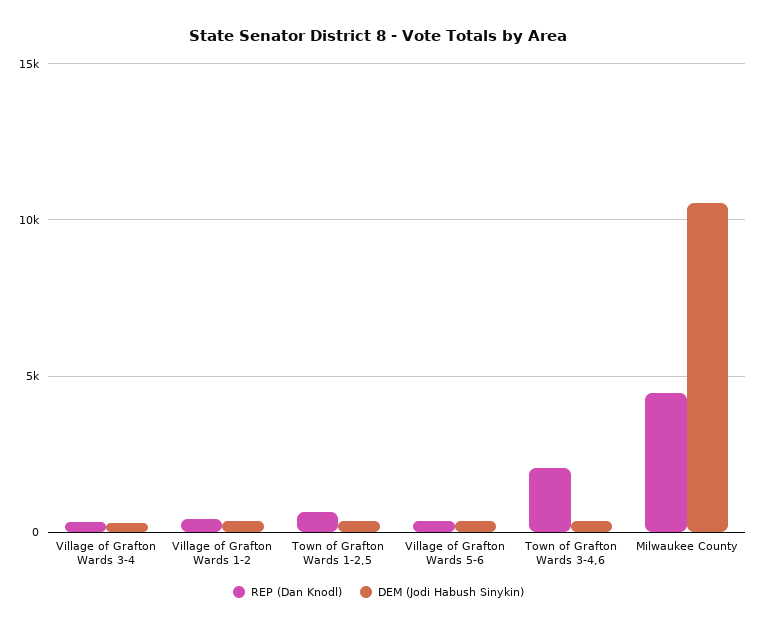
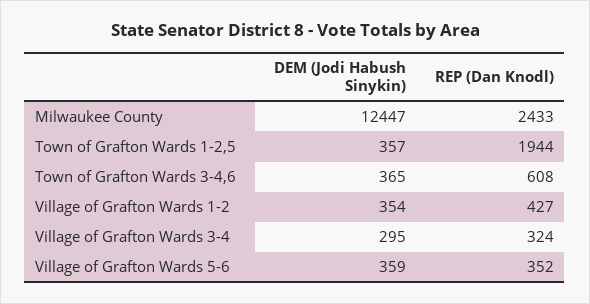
  {
    "REP (Dan Knodl)": {
      "Village of Grafton Wards 3-4": 324,
      "Village of Grafton Wards 1-2": 427,
-     "Town of Grafton Wards 1-2,5": 500,
+     "Town of Grafton Wards 1-2,5": 1944,
      "Village of Grafton Wards 5-6": 352,
-     "Town of Grafton Wards 3-4,6": 2000,
+     "Town of Grafton Wards 3-4,6": 608,
-     "Milwaukee County": 4500
+     "Milwaukee County": 2433
    },
    "DEM (Jodi Habush Sinykin)": {
      "Village of Grafton Wards 3-4": 295,
      "Village of Grafton Wards 1-2": 354,
      "Town of Grafton Wards 1-2,5": 357,
      "Village of Grafton Wards 5-6": 359,
      "Town of Grafton Wards 3-4,6": 365,
-     "Milwaukee County": 10500
+     "Milwaukee County": 12447
    }
  }

